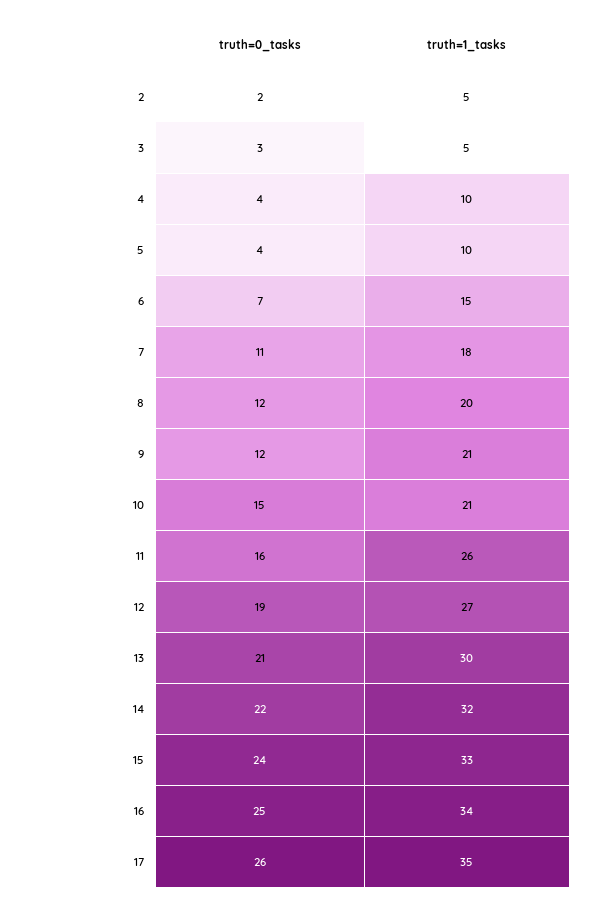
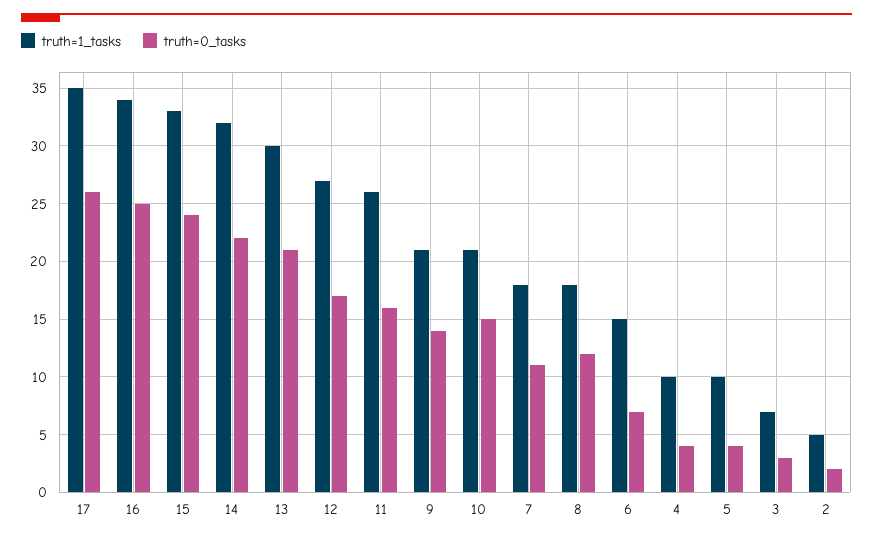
  {
    "truth=0_tasks": {
      "2": 2,
      "3": 3,
      "4": 4,
      "5": 4,
      "6": 7,
      "7": 11,
      "8": 12,
-     "9": 12,
+     "9": 14,
      "10": 15,
      "11": 16,
-     "12": 19,
+     "12": 17,
      "13": 21,
      "14": 22,
      "15": 24,
      "16": 25,
      "17": 26
    },
    "truth=1_tasks": {
      "2": 5,
-     "3": 5,
+     "3": 7,
      "4": 10,
      "5": 10,
      "6": 15,
      "7": 18,
-     "8": 20,
+     "8": 18,
      "9": 21,
      "10": 21,
      "11": 26,
      "12": 27,
      "13": 30,
      "14": 32,
      "15": 33,
      "16": 34,
      "17": 35
    }
  }

